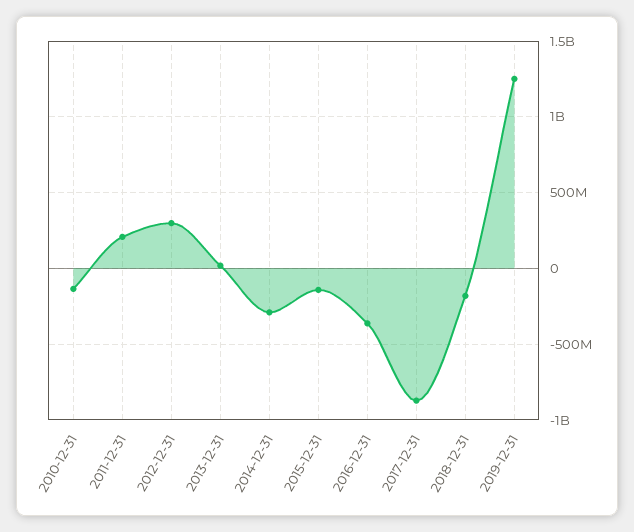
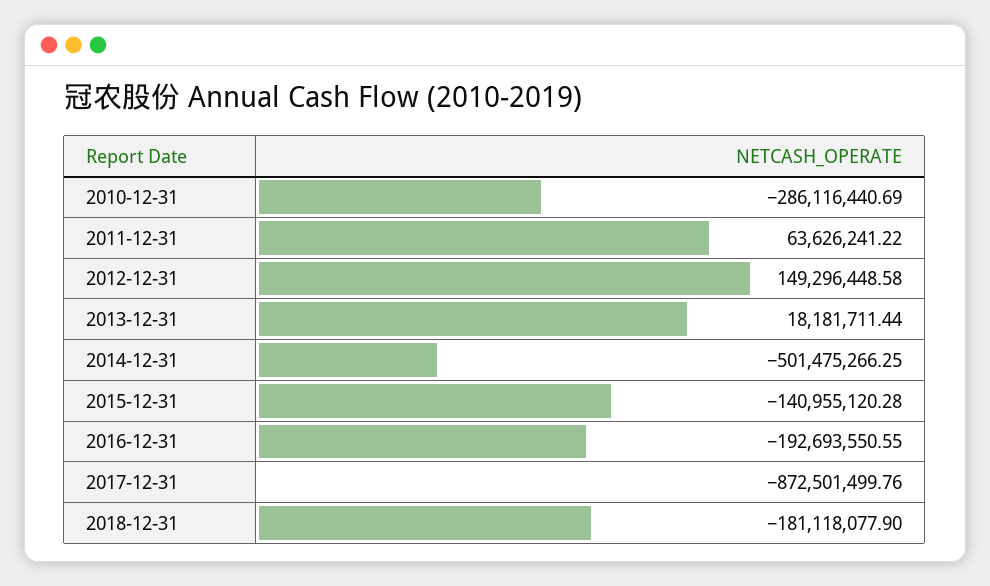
  {
-   "2010-12-31": -150000000,
+   "2010-12-31": -286116440.69,
-   "2011-12-31": 200000000,
+   "2011-12-31": 63626241.22,
-   "2012-12-31": 300000000,
+   "2012-12-31": 149296448.58,
    "2013-12-31": 18181711.44,
-   "2014-12-31": -300000000,
+   "2014-12-31": -501475266.25,
    "2015-12-31": -140955120.28,
-   "2016-12-31": -350000000,
+   "2016-12-31": -192693550.55,
    "2017-12-31": -872501499.76,
-   "2018-12-31": -181118077.9,
+   "2018-12-31": -181118077.9
-   "2019-12-31": 1250000000
  }

